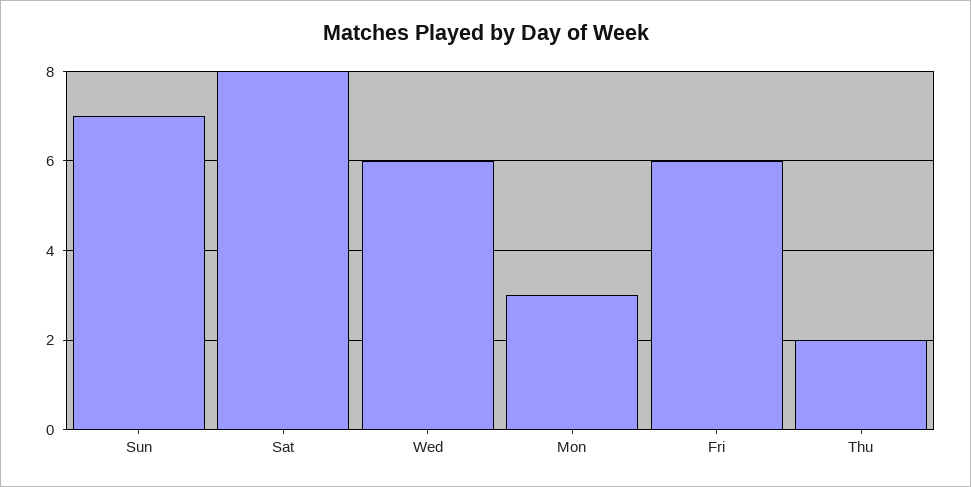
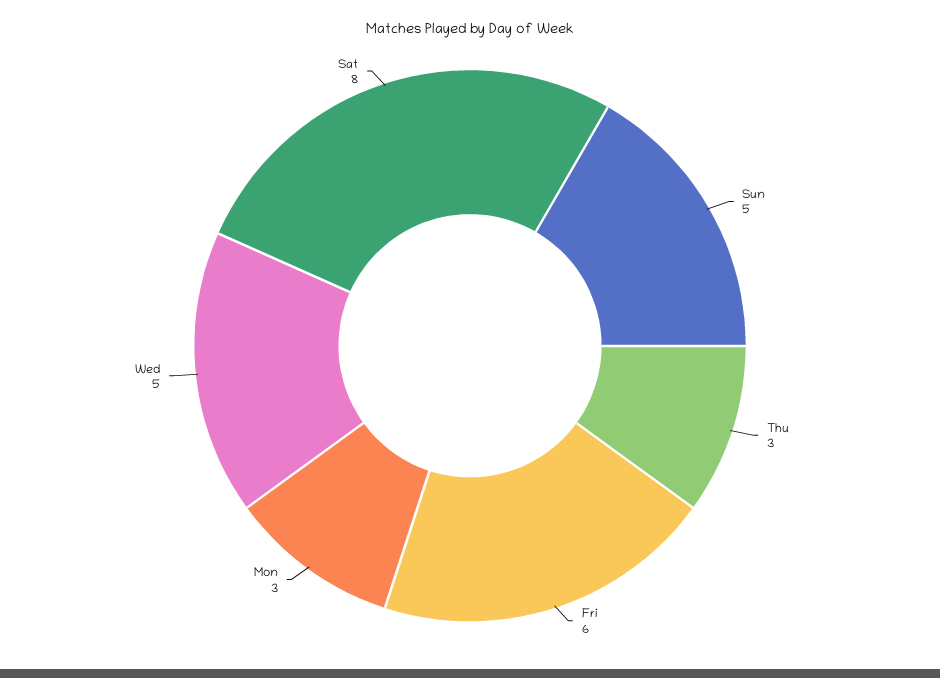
  {
-   "Sun": 7,
+   "Sun": 5,
    "Sat": 8,
-   "Wed": 6,
+   "Wed": 5,
    "Mon": 3,
    "Fri": 6,
-   "Thu": 2
+   "Thu": 3
  }

